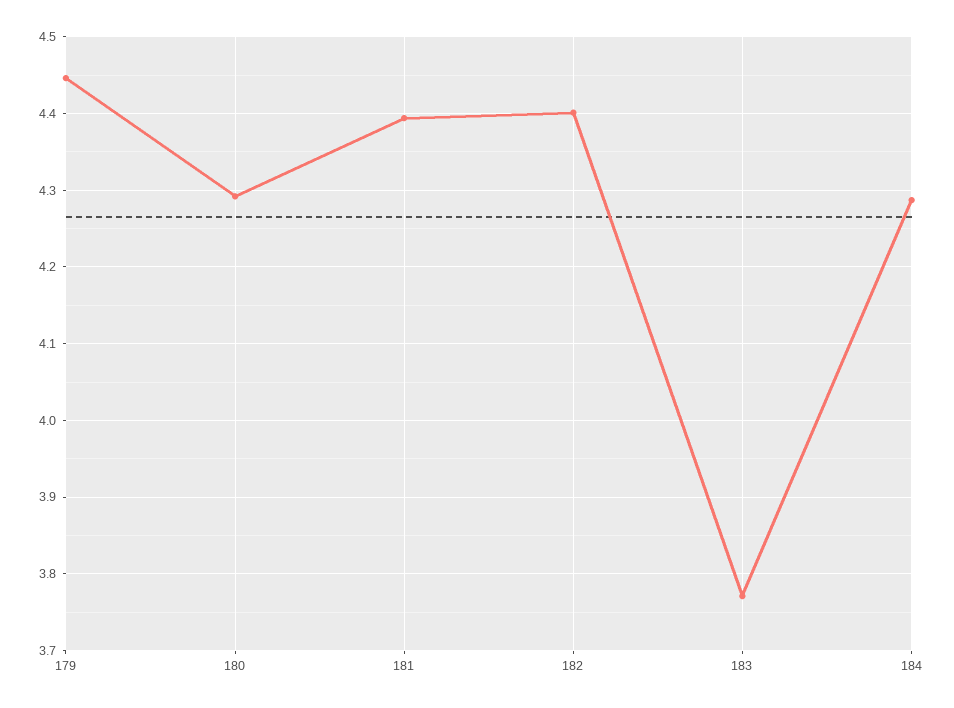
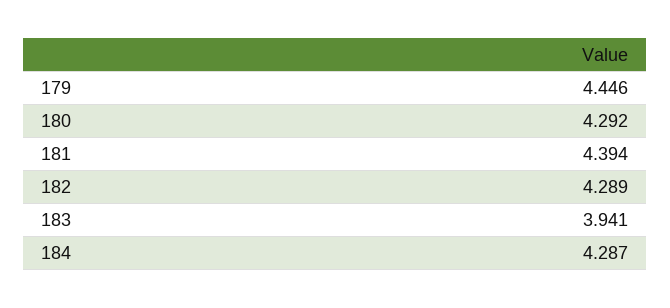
  {
    "179": 4.446,
    "180": 4.292,
    "181": 4.394,
-   "182": 4.4,
+   "182": 4.289,
-   "183": 3.77,
+   "183": 3.941,
    "184": 4.287
  }

